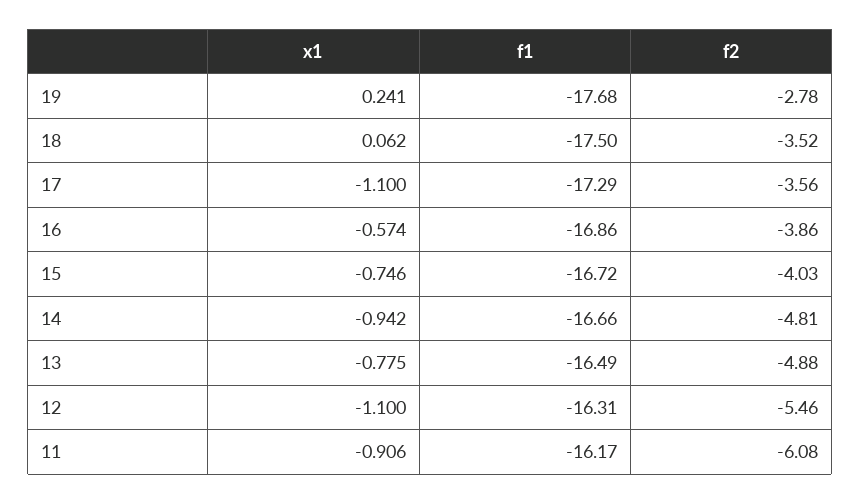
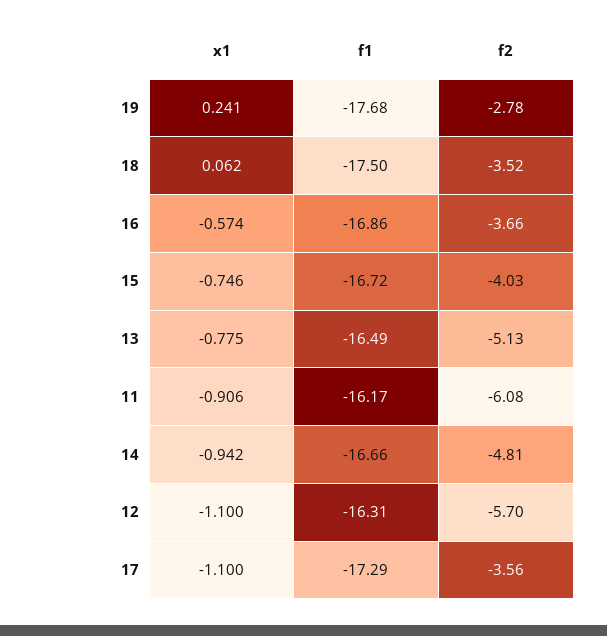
  {
    "x1": {
      "19": 0.241,
      "18": 0.062,
      "17": -1.1,
      "16": -0.574,
      "15": -0.746,
      "14": -0.942,
      "13": -0.775,
      "12": -1.1,
      "11": -0.906
    },
    "f1": {
      "19": -17.68,
      "18": -17.5,
      "17": -17.29,
      "16": -16.86,
      "15": -16.72,
      "14": -16.66,
      "13": -16.49,
      "12": -16.31,
      "11": -16.17
    },
    "f2": {
      "19": -2.78,
      "18": -3.52,
      "17": -3.56,
-     "16": -3.86,
+     "16": -3.66,
      "15": -4.03,
      "14": -4.81,
-     "13": -4.88,
+     "13": -5.13,
-     "12": -5.46,
+     "12": -5.7,
      "11": -6.08
    }
  }

